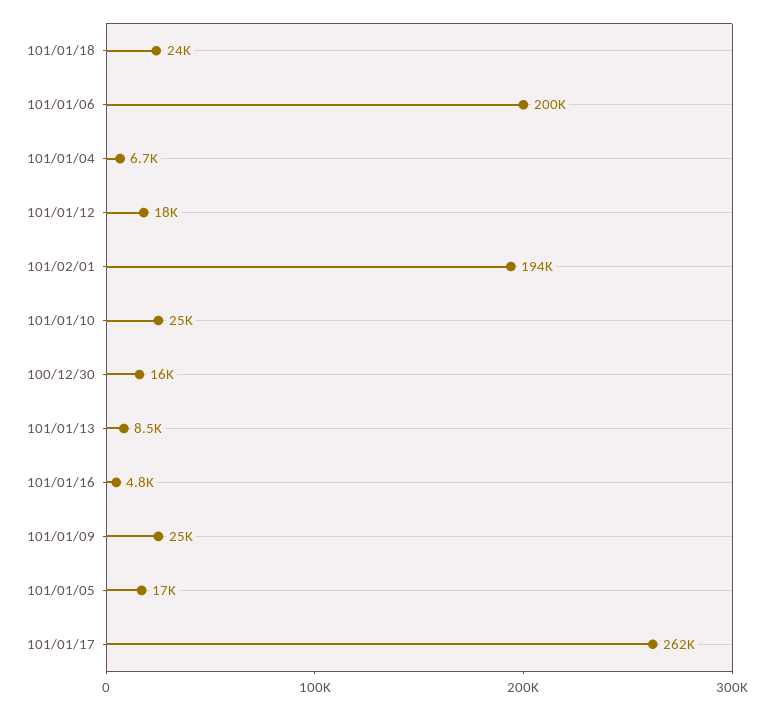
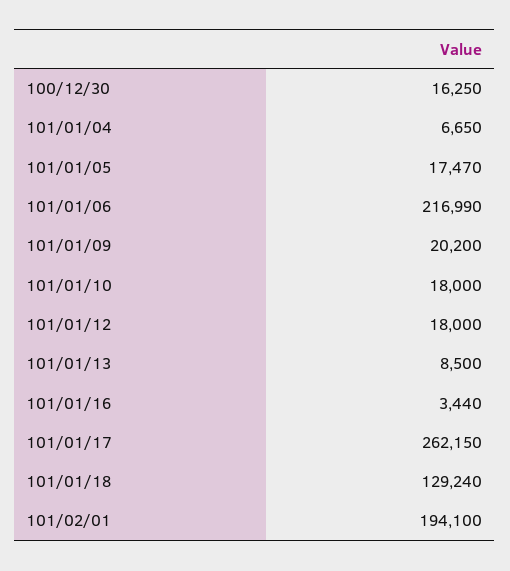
  {
-   "101/01/18": 24000,
+   "101/01/18": 129240,
-   "101/01/06": 200000,
+   "101/01/06": 216990,
    "101/01/04": 6650,
    "101/01/12": 18000,
    "101/02/01": 194100,
-   "101/01/10": 25000,
+   "101/01/10": 18000,
    "100/12/30": 16250,
    "101/01/13": 8500,
-   "101/01/16": 4800,
+   "101/01/16": 3440,
-   "101/01/09": 25000,
+   "101/01/09": 20200,
    "101/01/05": 17470,
    "101/01/17": 262150
  }

